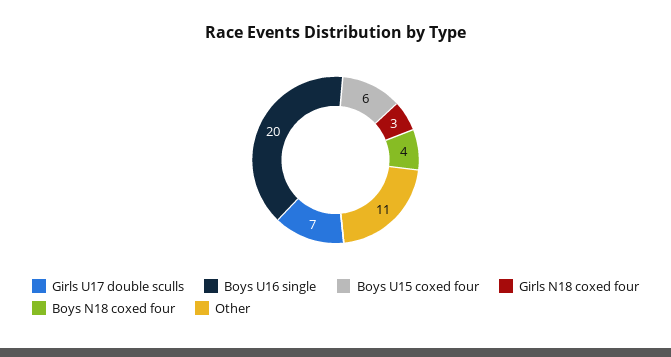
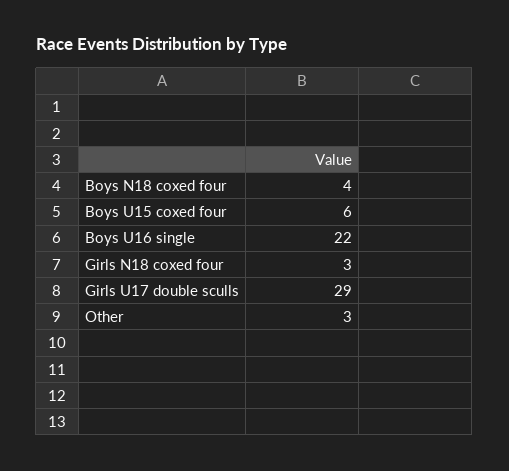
  {
-   "Girls U17 double sculls": 7,
+   "Girls U17 double sculls": 29,
-   "Boys U16 single": 20,
+   "Boys U16 single": 22,
    "Boys U15 coxed four": 6,
    "Girls N18 coxed four": 3,
    "Boys N18 coxed four": 4,
-   "Other": 11
+   "Other": 3
  }

